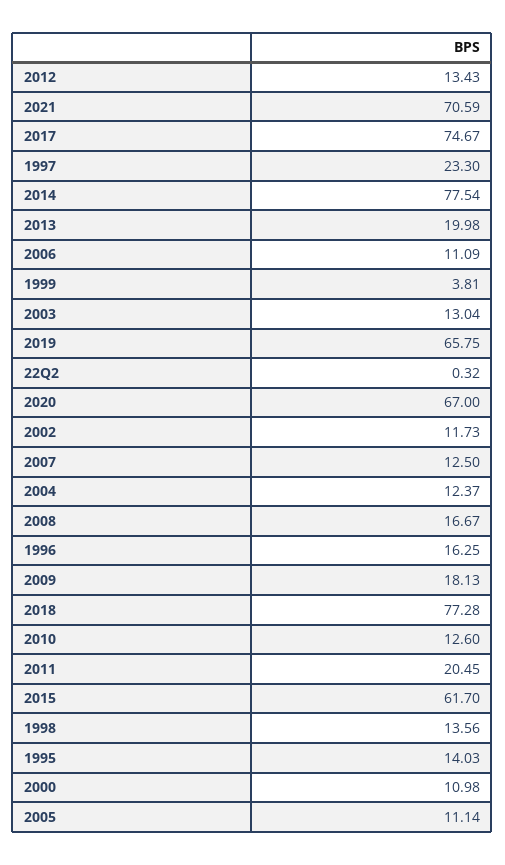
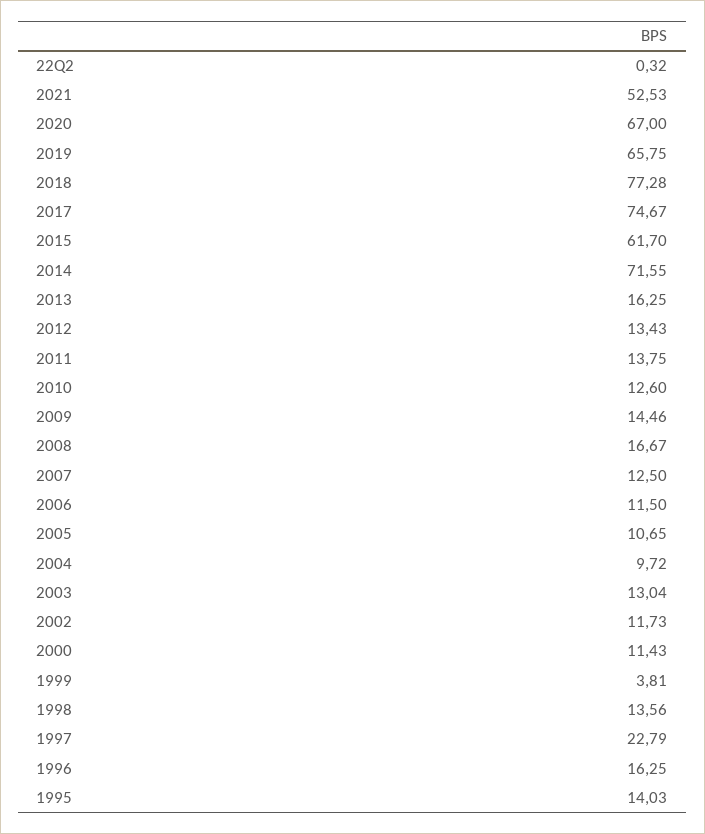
  {
    "2012": 13.43,
-   "2021": 70.59,
+   "2021": 52.53,
    "2017": 74.67,
-   "1997": 23.3,
+   "1997": 22.79,
-   "2014": 77.54,
+   "2014": 71.55,
-   "2013": 19.98,
+   "2013": 16.25,
-   "2006": 11.09,
+   "2006": 11.5,
    "1999": 3.81,
    "2003": 13.04,
    "2019": 65.75,
    "22Q2": 0.32,
    "2020": 67,
    "2002": 11.73,
    "2007": 12.5,
-   "2004": 12.37,
+   "2004": 9.72,
    "2008": 16.67,
    "1996": 16.25,
-   "2009": 18.13,
+   "2009": 14.46,
    "2018": 77.28,
    "2010": 12.6,
-   "2011": 20.45,
+   "2011": 13.75,
    "2015": 61.7,
    "1998": 13.56,
    "1995": 14.03,
-   "2000": 10.98,
+   "2000": 11.43,
-   "2005": 11.14
+   "2005": 10.65
  }

